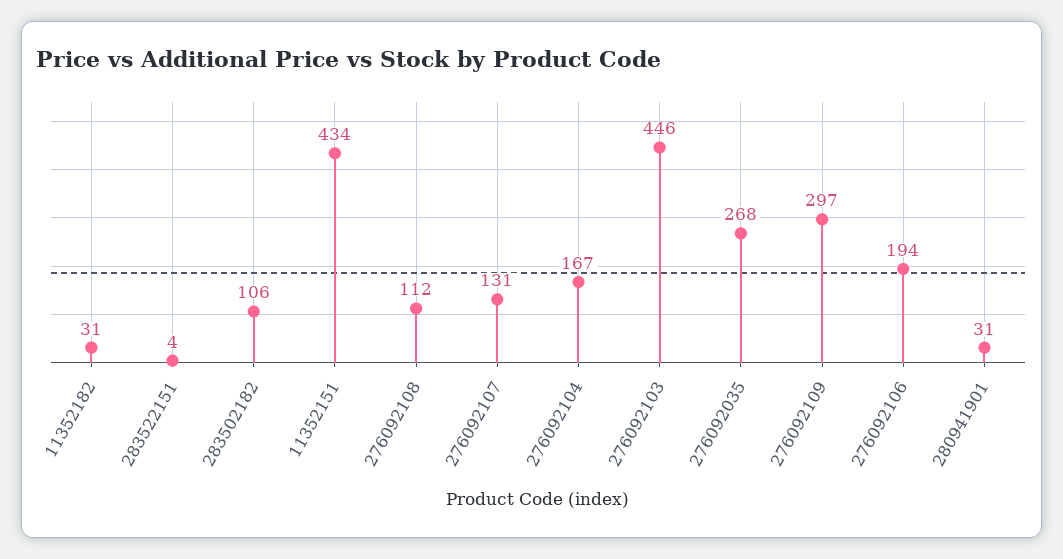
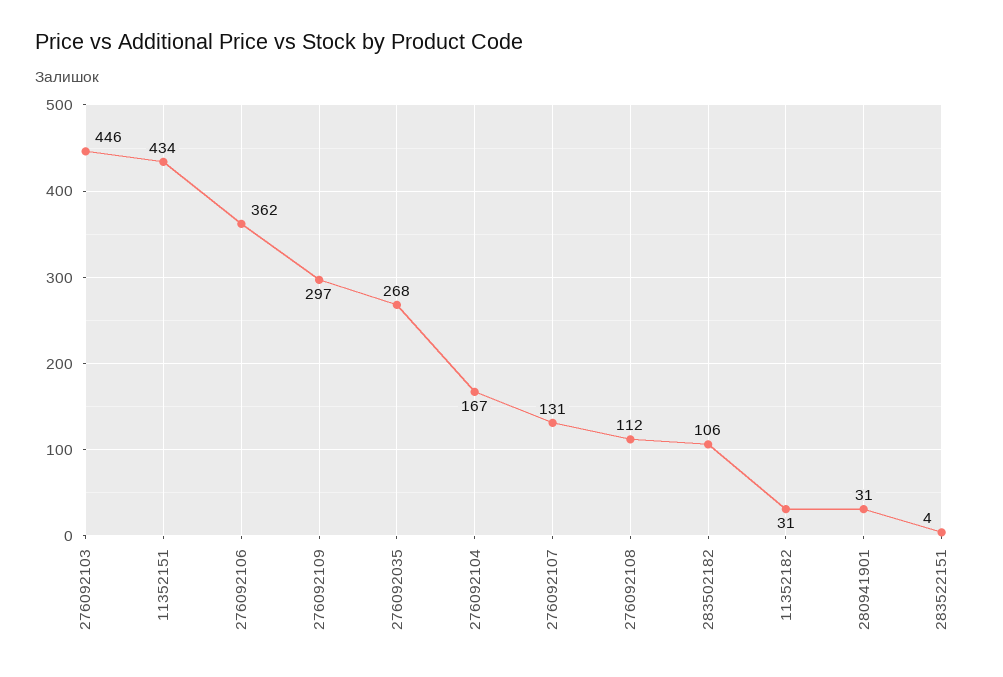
  {
    "11352182": 31,
    "283522151": 4,
    "283502182": 106,
    "11352151": 434,
    "276092108": 112,
    "276092107": 131,
    "276092104": 167,
    "276092103": 446,
    "276092035": 268,
    "276092109": 297,
-   "276092106": 194,
+   "276092106": 362,
    "280941901": 31
  }

